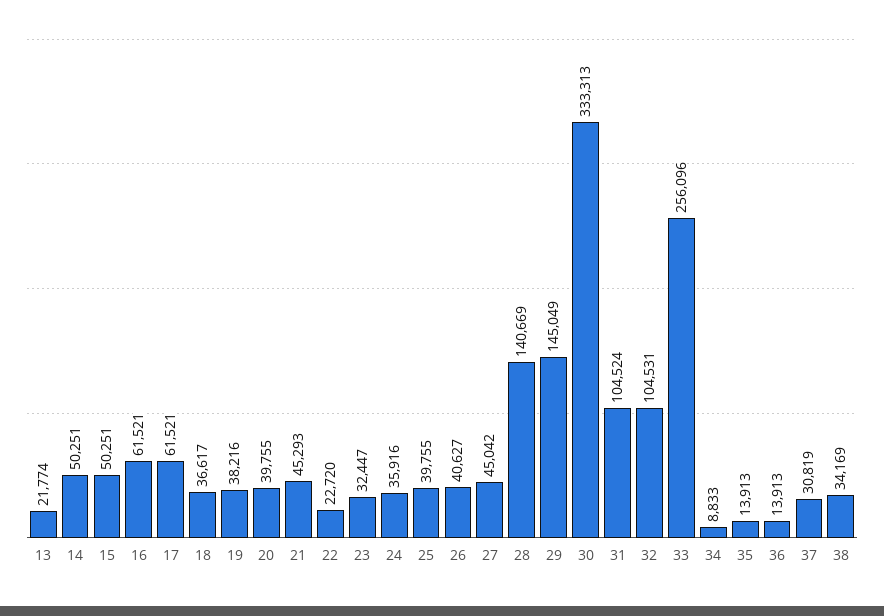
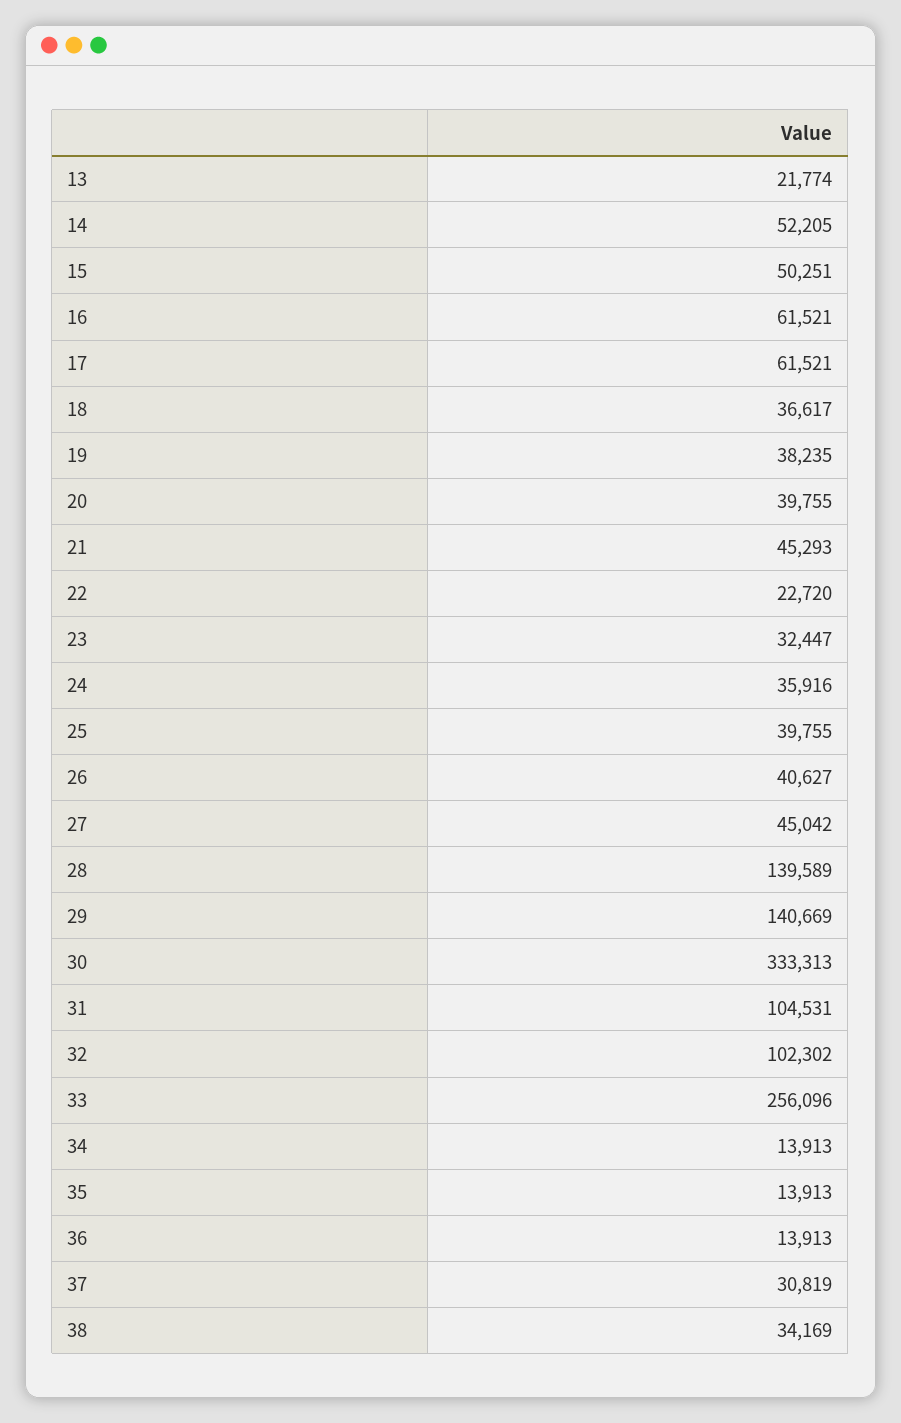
  {
    "13": 21774,
-   "14": 50251,
+   "14": 52205,
    "15": 50251,
    "16": 61521,
    "17": 61521,
    "18": 36617,
-   "19": 38216,
+   "19": 38235,
    "20": 39755,
    "21": 45293,
    "22": 22720,
    "23": 32447,
    "24": 35916,
    "25": 39755,
    "26": 40627,
    "27": 45042,
-   "28": 140669,
+   "28": 139589,
-   "29": 145049,
+   "29": 140669,
    "30": 333313,
-   "31": 104524,
+   "31": 104531,
-   "32": 104531,
+   "32": 102302,
    "33": 256096,
-   "34": 8833,
+   "34": 13913,
    "35": 13913,
    "36": 13913,
    "37": 30819,
    "38": 34169
  }

